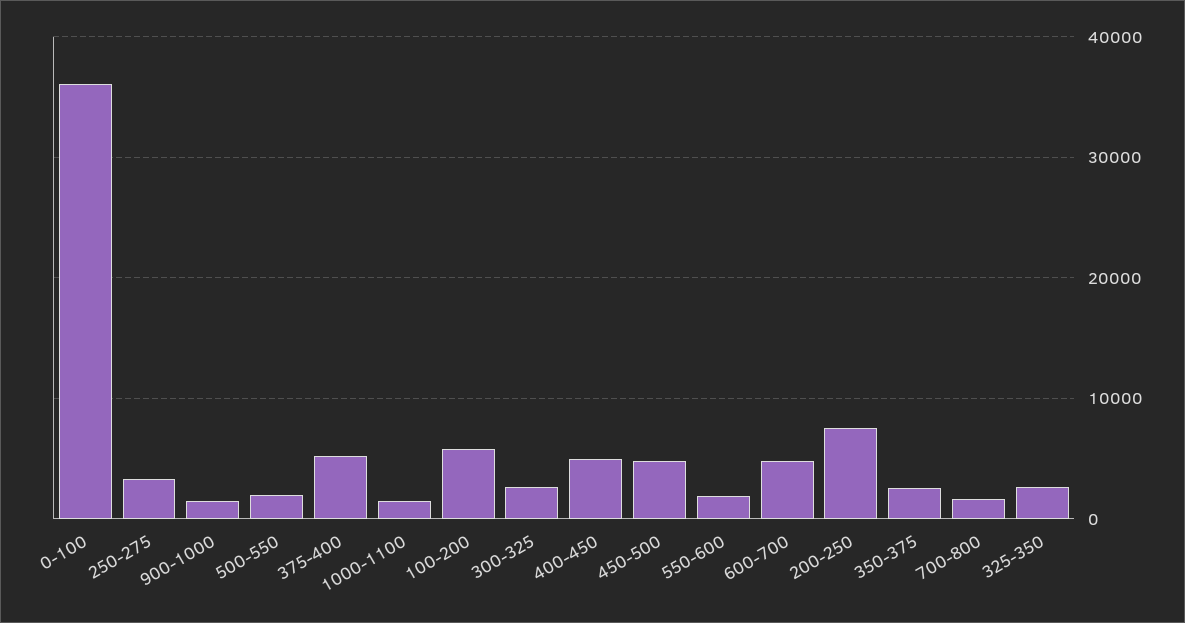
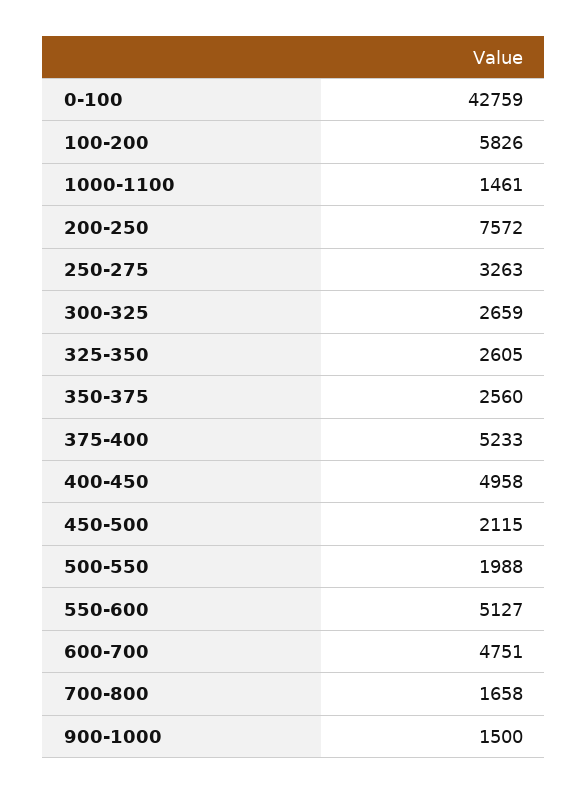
  {
-   "0-100": 36000,
+   "0-100": 42759,
    "250-275": 3263,
    "900-1000": 1500,
    "500-550": 1988,
    "375-400": 5233,
    "1000-1100": 1461,
    "100-200": 5826,
    "300-325": 2659,
    "400-450": 4958,
-   "450-500": 5000,
+   "450-500": 2115,
-   "550-600": 2000,
+   "550-600": 5127,
    "600-700": 4751,
    "200-250": 7572,
    "350-375": 2560,
    "700-800": 1658,
    "325-350": 2605
  }

